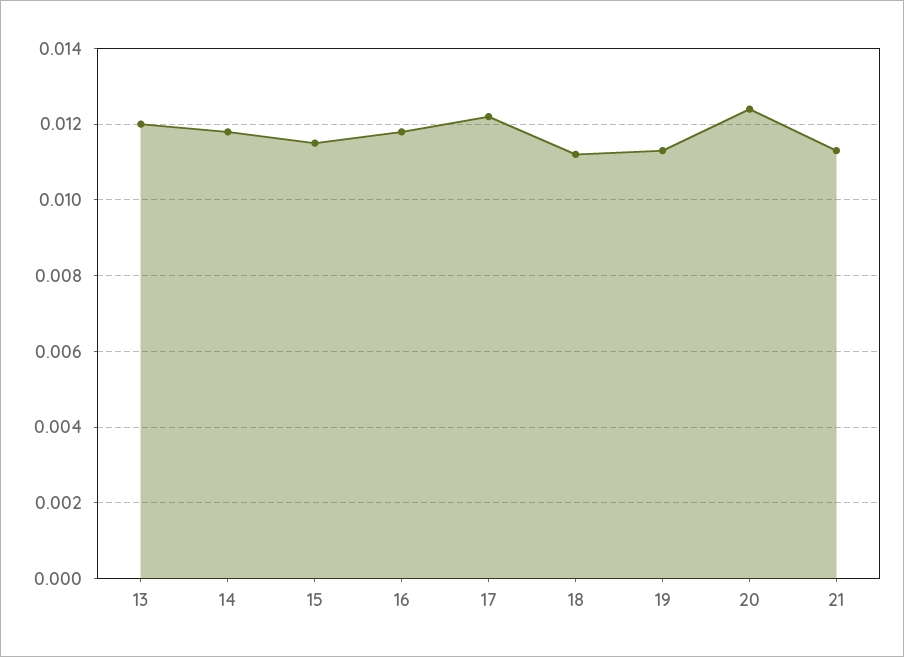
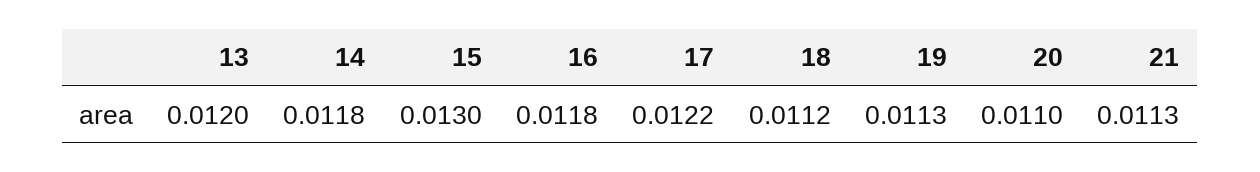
  {
    "13": 0.012,
    "14": 0.0118,
-   "15": 0.0115,
+   "15": 0.013,
    "16": 0.0118,
    "17": 0.0122,
    "18": 0.0112,
    "19": 0.0113,
-   "20": 0.0125,
+   "20": 0.011,
    "21": 0.0113
  }

